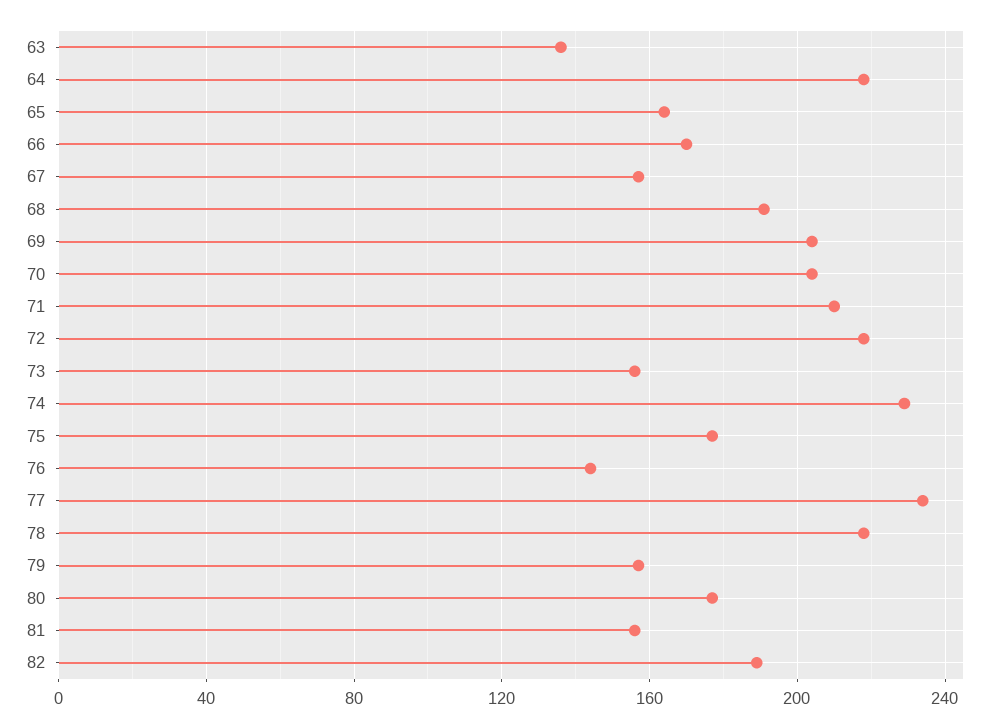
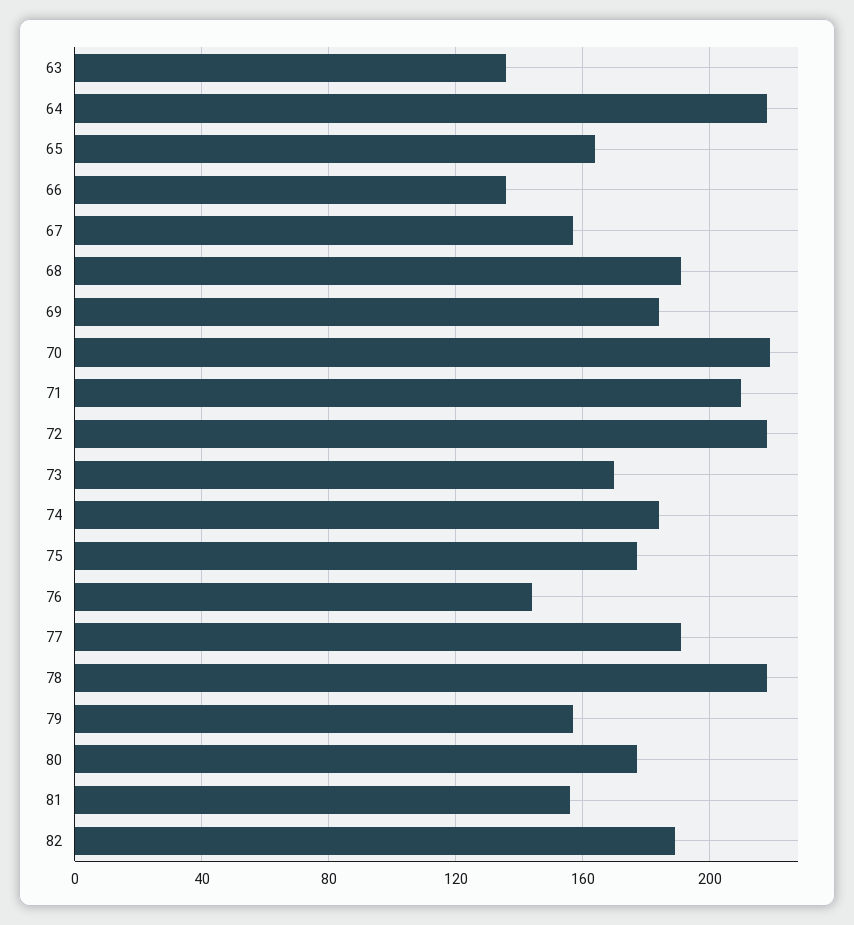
  {
    "63": 135,
    "64": 220,
    "65": 165,
-   "66": 170,
+   "66": 135,
    "67": 155,
    "68": 190,
-   "69": 205,
+   "69": 185,
-   "70": 205,
+   "70": 220,
    "71": 210,
    "72": 220,
-   "73": 155,
+   "73": 170,
-   "74": 230,
+   "74": 185,
    "75": 175,
    "76": 145,
-   "77": 235,
+   "77": 190,
    "78": 220,
    "79": 155,
    "80": 175,
    "81": 155,
    "82": 190
  }

